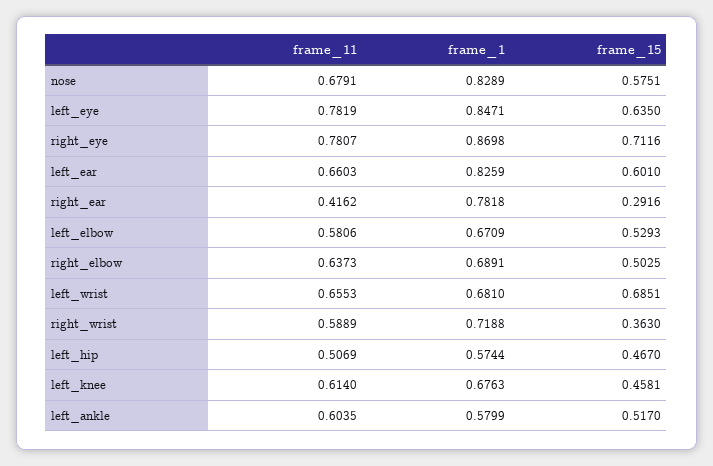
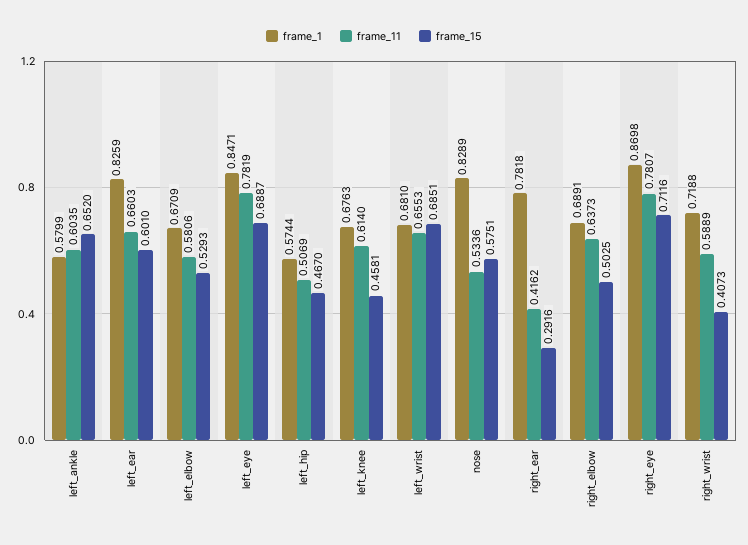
  {
    "frame_11": {
-     "nose": 0.6791,
+     "nose": 0.5336,
      "left_eye": 0.7819,
      "right_eye": 0.7807,
      "left_ear": 0.6603,
      "right_ear": 0.4162,
      "left_elbow": 0.5806,
      "right_elbow": 0.6373,
      "left_wrist": 0.6553,
      "right_wrist": 0.5889,
      "left_hip": 0.5069,
      "left_knee": 0.614,
      "left_ankle": 0.6035
    },
    "frame_1": {
      "nose": 0.8289,
      "left_eye": 0.8471,
      "right_eye": 0.8698,
      "left_ear": 0.8259,
      "right_ear": 0.7818,
      "left_elbow": 0.6709,
      "right_elbow": 0.6891,
      "left_wrist": 0.681,
      "right_wrist": 0.7188,
      "left_hip": 0.5744,
      "left_knee": 0.6763,
      "left_ankle": 0.5799
    },
    "frame_15": {
      "nose": 0.5751,
-     "left_eye": 0.635,
+     "left_eye": 0.6887,
      "right_eye": 0.7116,
      "left_ear": 0.601,
      "right_ear": 0.2916,
      "left_elbow": 0.5293,
      "right_elbow": 0.5025,
      "left_wrist": 0.6851,
-     "right_wrist": 0.363,
+     "right_wrist": 0.4073,
      "left_hip": 0.467,
      "left_knee": 0.4581,
-     "left_ankle": 0.517
+     "left_ankle": 0.652
    }
  }

